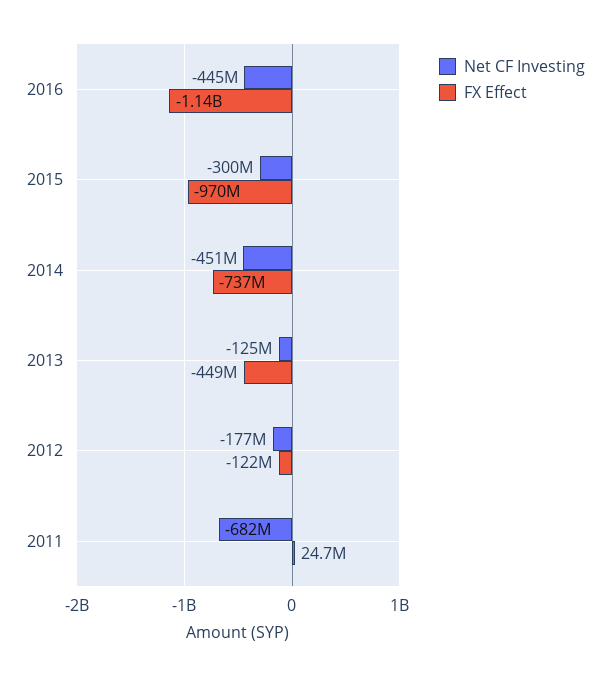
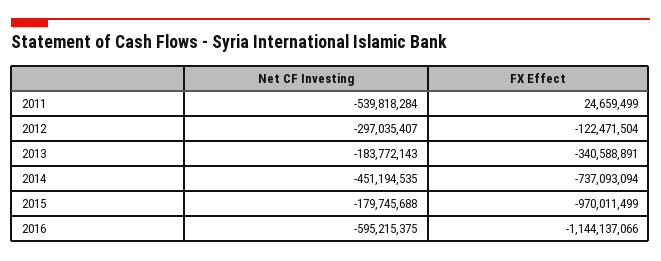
  {
    "Net CF Investing": {
-     "2016": -445000000,
+     "2016": -595215375,
-     "2015": -300000000,
+     "2015": -179745688,
      "2014": -451194535,
-     "2013": -125000000,
+     "2013": -183772143,
-     "2012": -177000000,
+     "2012": -297035407,
-     "2011": -682000000
+     "2011": -539818284
    },
    "FX Effect": {
      "2016": -1144137066,
      "2015": -970011499,
      "2014": -737093094,
-     "2013": -449000000,
+     "2013": -340588891,
      "2012": -122471504,
      "2011": 24659499
    }
  }

